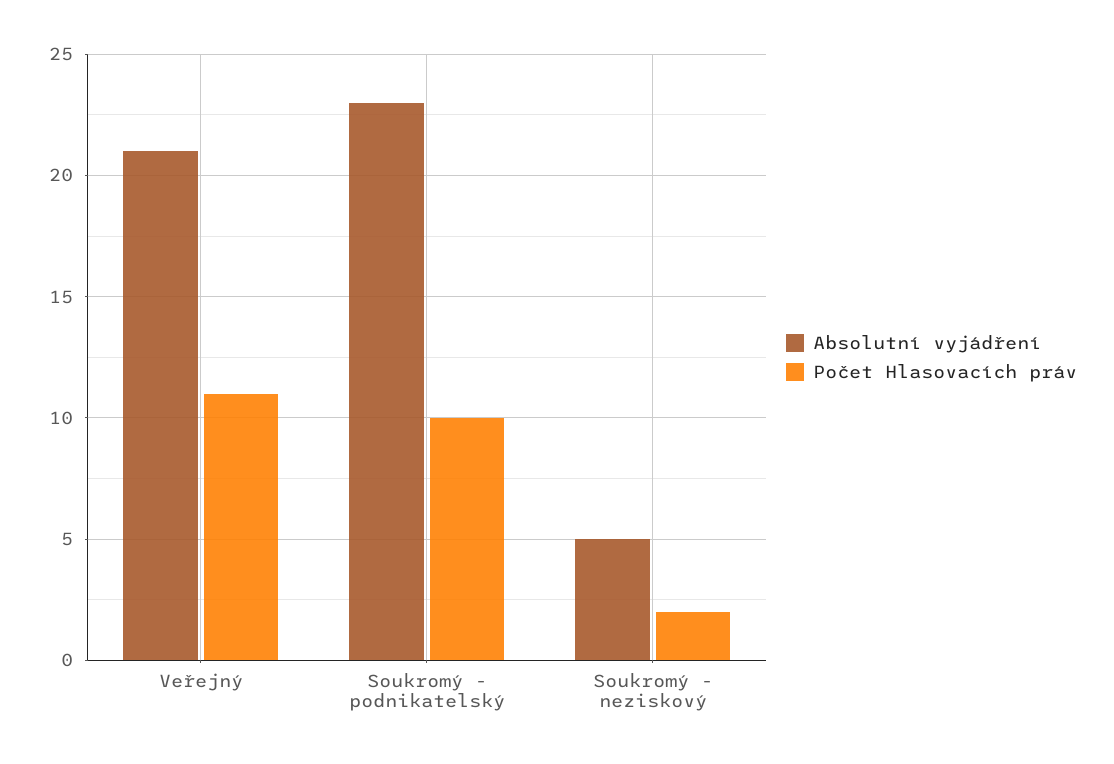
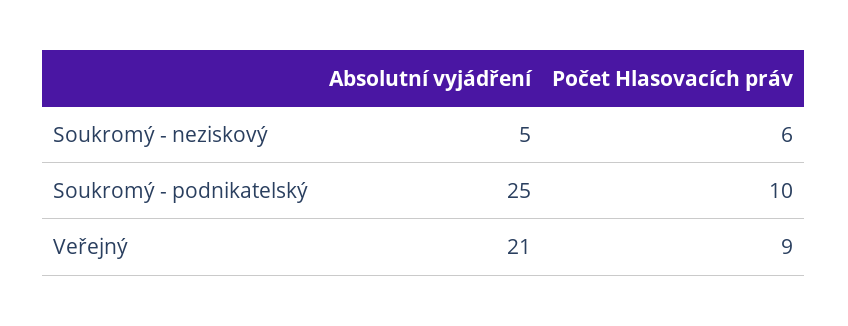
  {
    "Absolutní vyjádření": {
      "Veřejný": 21,
-     "Soukromý - podnikatelský": 23,
+     "Soukromý - podnikatelský": 25,
      "Soukromý - neziskový": 5
    },
    "Počet Hlasovacích práv": {
-     "Veřejný": 11,
+     "Veřejný": 9,
      "Soukromý - podnikatelský": 10,
-     "Soukromý - neziskový": 2
+     "Soukromý - neziskový": 6
    }
  }

